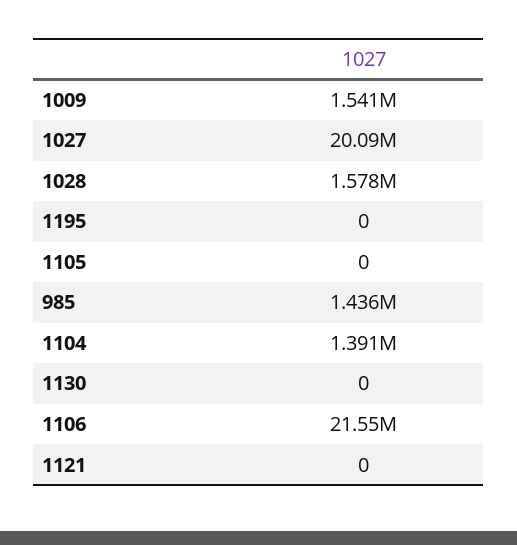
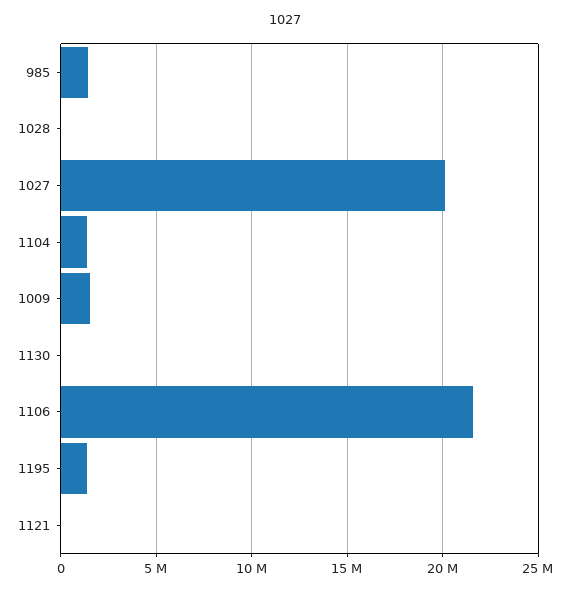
  {
    "1009": 1541000,
    "1027": 20090000,
-   "1028": 1578000,
+   "1028": 0,
-   "1195": 0,
+   "1195": 1500000,
-   "1105": 0,
    "985": 1436000,
    "1104": 1391000,
    "1130": 0,
    "1106": 21550000,
    "1121": 0
  }

